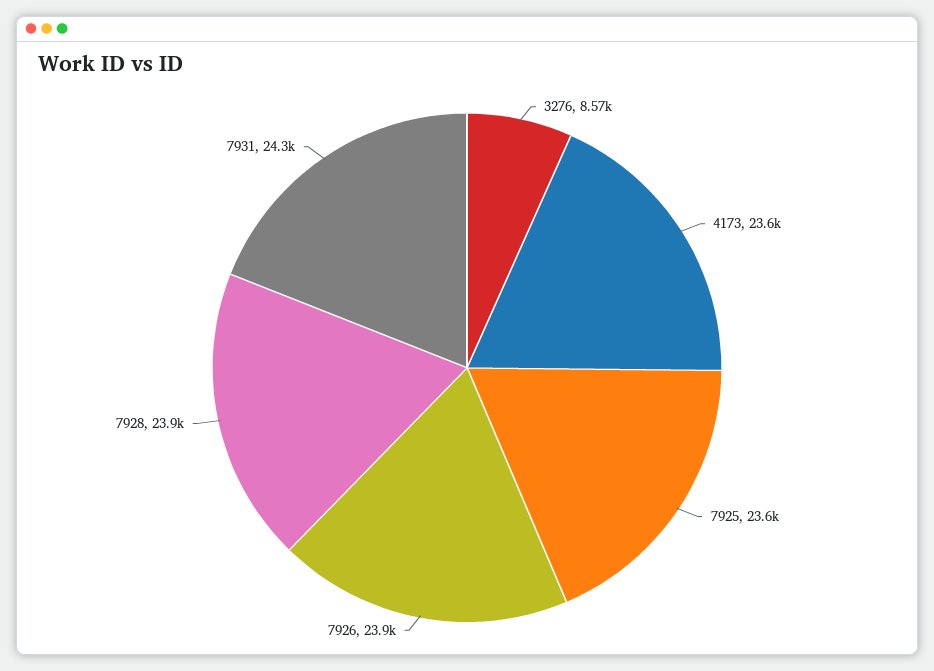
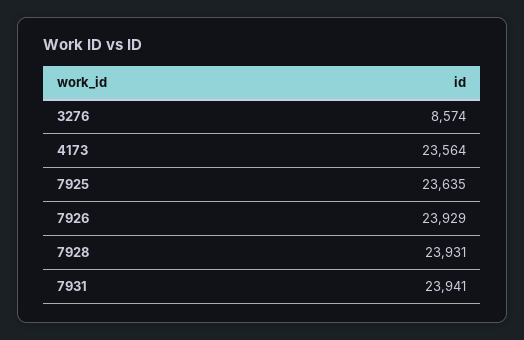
  {
    "3276": 8574,
    "4173": 23564,
    "7925": 23635,
    "7926": 23929,
    "7928": 23931,
-   "7931": 24300
+   "7931": 23941
  }

